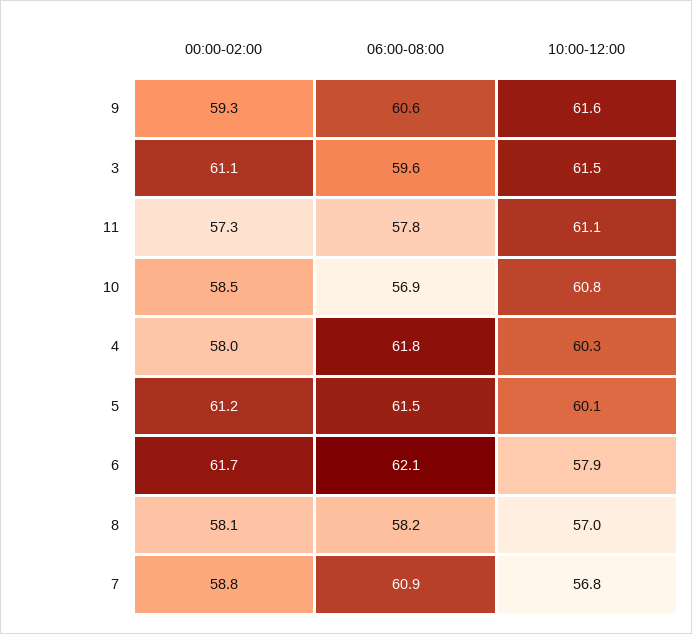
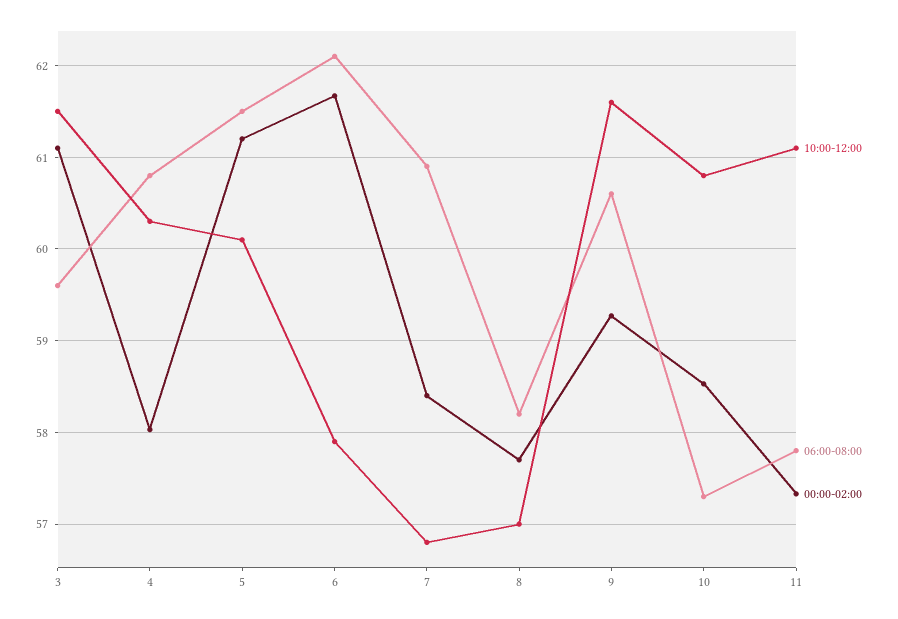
  {
    "00:00-02:00": {
      "9": 59.3,
      "3": 61.1,
      "11": 57.3,
      "10": 58.5,
      "4": 58,
      "5": 61.2,
      "6": 61.7,
-     "8": 58.1,
+     "8": 57.7,
-     "7": 58.8
+     "7": 58.4
    },
    "06:00-08:00": {
      "9": 60.6,
      "3": 59.6,
      "11": 57.8,
-     "10": 56.9,
+     "10": 57.3,
-     "4": 61.8,
+     "4": 60.8,
      "5": 61.5,
      "6": 62.1,
      "8": 58.2,
      "7": 60.9
    },
    "10:00-12:00": {
      "9": 61.6,
      "3": 61.5,
      "11": 61.1,
      "10": 60.8,
      "4": 60.3,
      "5": 60.1,
      "6": 57.9,
      "8": 57,
      "7": 56.8
    }
  }

